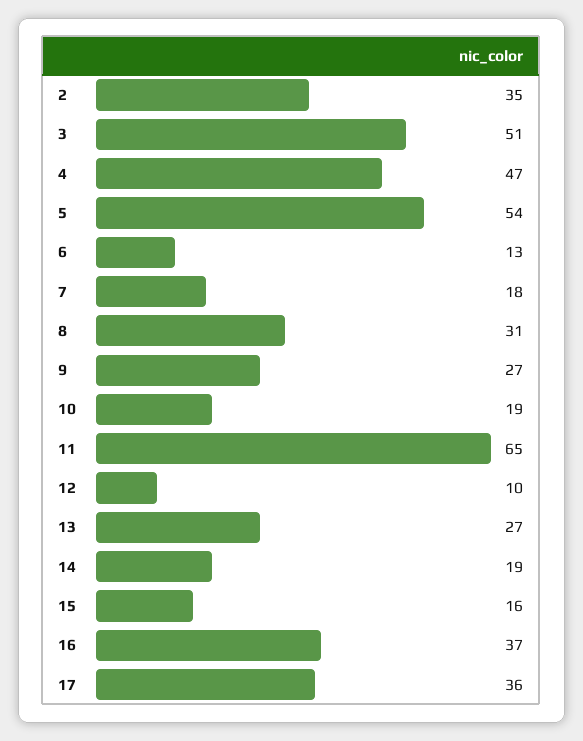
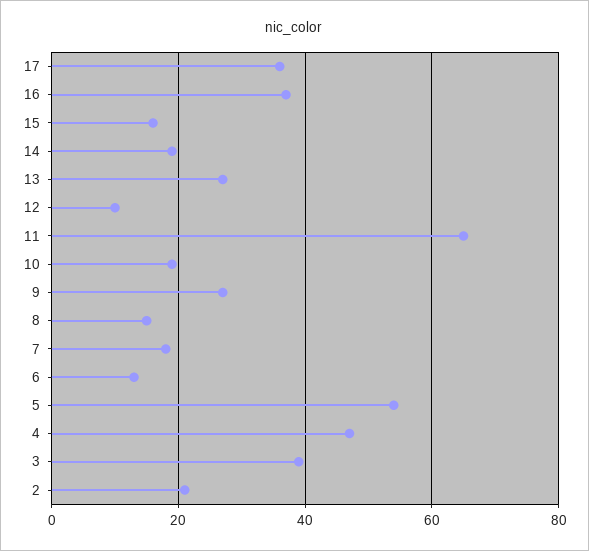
  {
-   "2": 35,
+   "2": 20,
-   "3": 51,
+   "3": 40,
    "4": 47,
    "5": 54,
    "6": 13,
    "7": 18,
-   "8": 31,
+   "8": 15,
    "9": 27,
    "10": 19,
    "11": 65,
    "12": 10,
    "13": 27,
    "14": 19,
    "15": 16,
    "16": 37,
    "17": 36
  }

